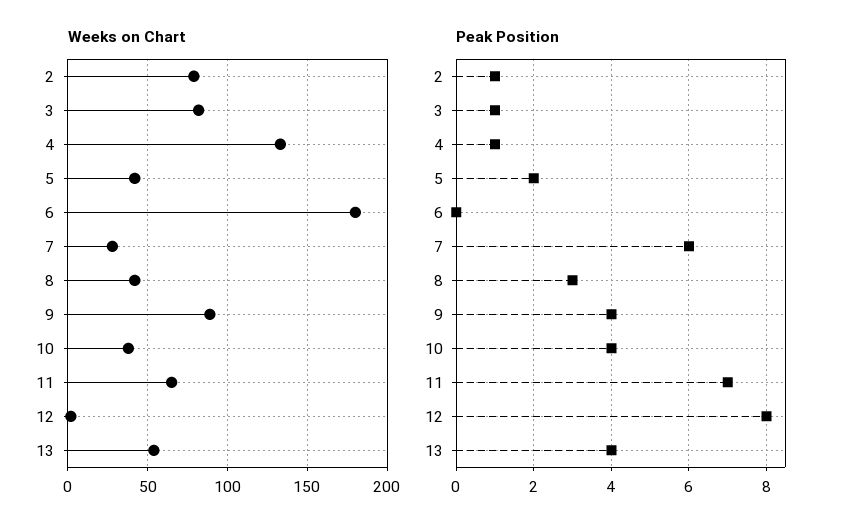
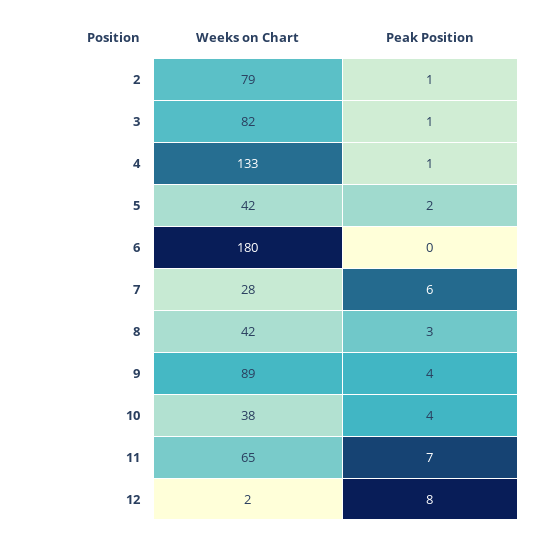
  {
    "Weeks on Chart": {
      "2": 79,
      "3": 82,
      "4": 133,
      "5": 42,
      "6": 180,
      "7": 28,
      "8": 42,
      "9": 89,
      "10": 38,
      "11": 65,
-     "12": 2,
+     "12": 2
-     "13": 55
    },
    "Peak Position": {
      "2": 1,
      "3": 1,
      "4": 1,
      "5": 2,
      "6": 0,
      "7": 6,
      "8": 3,
      "9": 4,
      "10": 4,
      "11": 7,
-     "12": 8,
+     "12": 8
-     "13": 4
    }
  }

